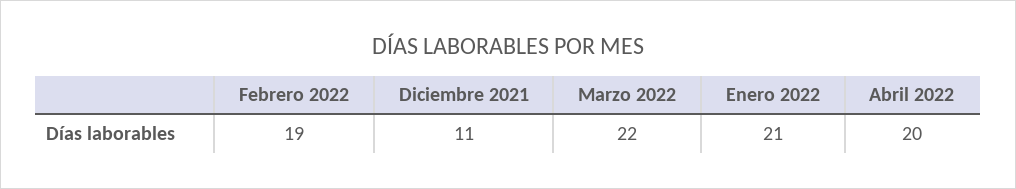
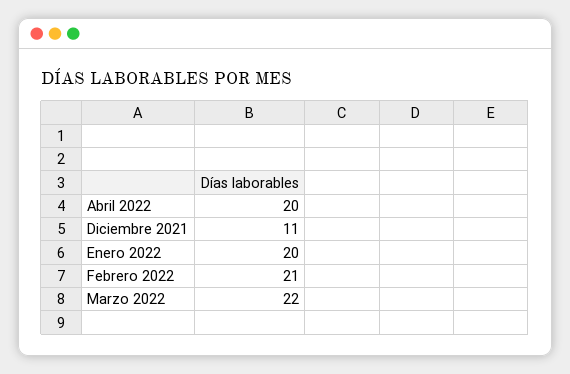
  {
-   "Febrero 2022": 19,
+   "Febrero 2022": 21,
    "Diciembre 2021": 11,
    "Marzo 2022": 22,
-   "Enero 2022": 21,
+   "Enero 2022": 20,
    "Abril 2022": 20
  }

